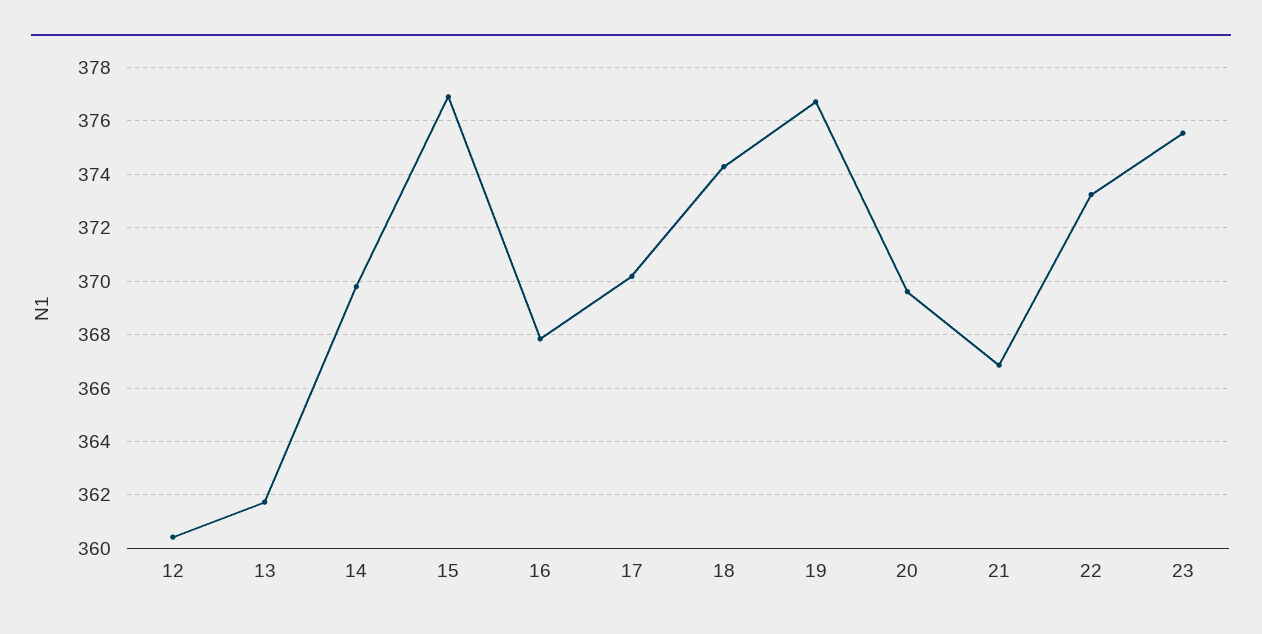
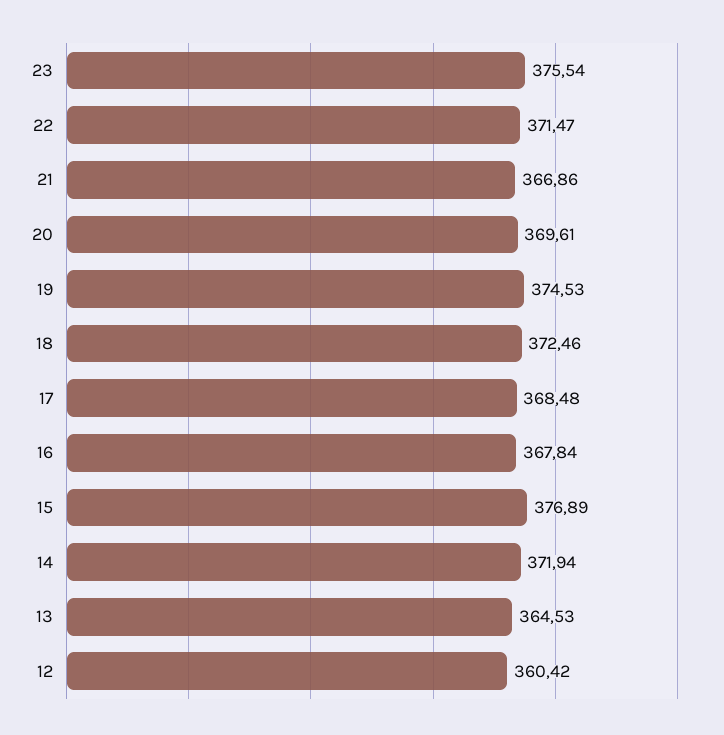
  {
    "12": 360.42,
-   "13": 361.75,
+   "13": 364.53,
-   "14": 369.75,
+   "14": 371.94,
    "15": 376.89,
    "16": 367.84,
-   "17": 370.25,
+   "17": 368.48,
-   "18": 374.25,
+   "18": 372.46,
-   "19": 376.75,
+   "19": 374.53,
    "20": 369.61,
    "21": 366.86,
-   "22": 373.25,
+   "22": 371.47,
    "23": 375.54
  }

